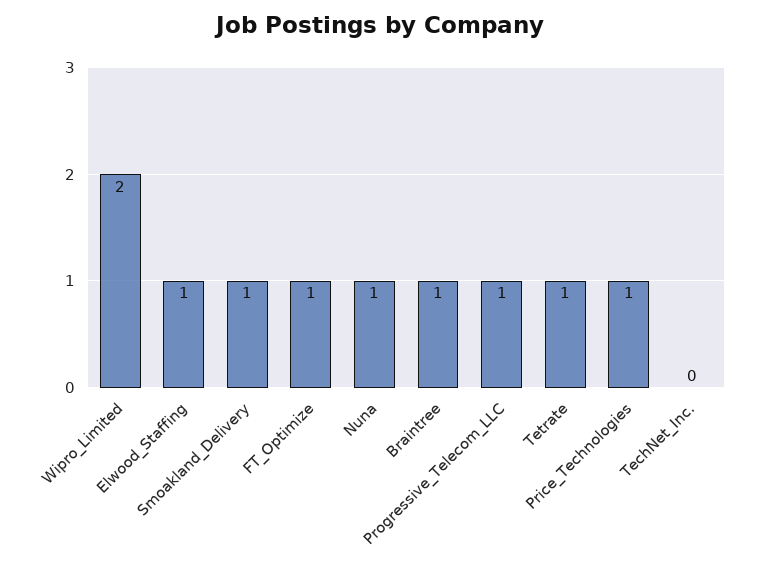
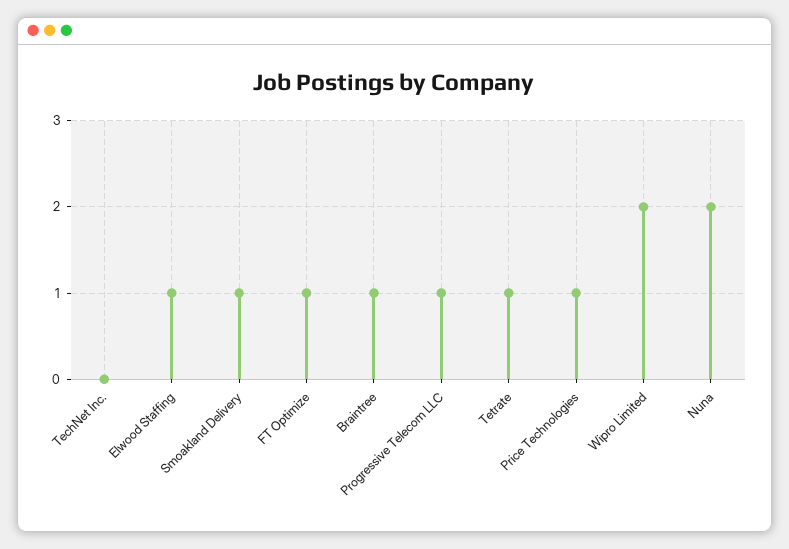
  {
    "Wipro_Limited": 2,
    "Elwood_Staffing": 1,
    "Smoakland_Delivery": 1,
    "FT_Optimize": 1,
-   "Nuna": 1,
+   "Nuna": 2,
    "Braintree": 1,
    "Progressive_Telecom_LLC": 1,
    "Tetrate": 1,
    "Price_Technologies": 1,
    "TechNet_Inc.": 0
  }

